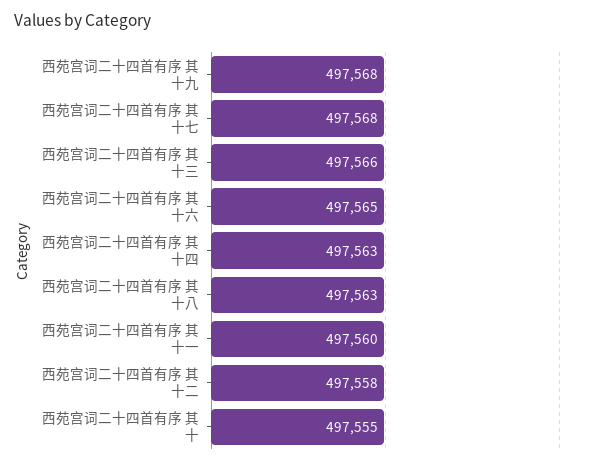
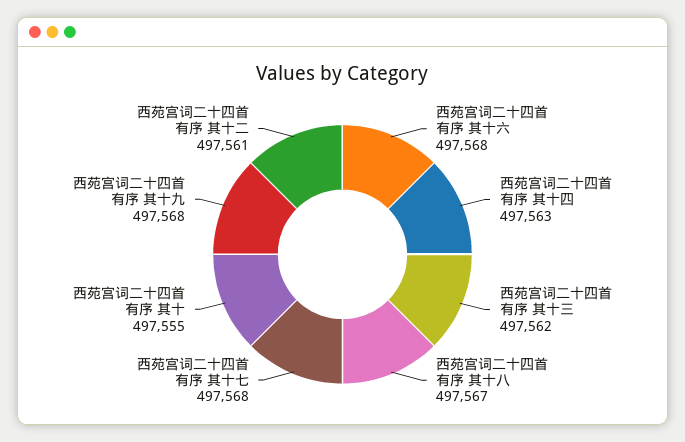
  {
    "西苑宫词二十四首有序 其十九": 497568,
    "西苑宫词二十四首有序 其十七": 497568,
-   "西苑宫词二十四首有序 其十三": 497566,
+   "西苑宫词二十四首有序 其十三": 497562,
-   "西苑宫词二十四首有序 其十六": 497565,
+   "西苑宫词二十四首有序 其十六": 497568,
    "西苑宫词二十四首有序 其十四": 497563,
-   "西苑宫词二十四首有序 其十八": 497563,
+   "西苑宫词二十四首有序 其十八": 497567,
-   "西苑宫词二十四首有序 其十一": 497560,
-   "西苑宫词二十四首有序 其十二": 497558,
+   "西苑宫词二十四首有序 其十二": 497561,
    "西苑宫词二十四首有序 其十": 497555
  }

